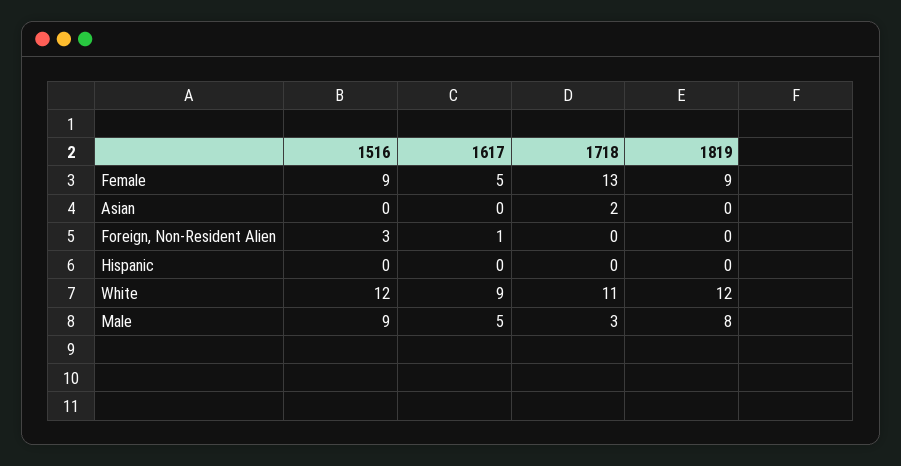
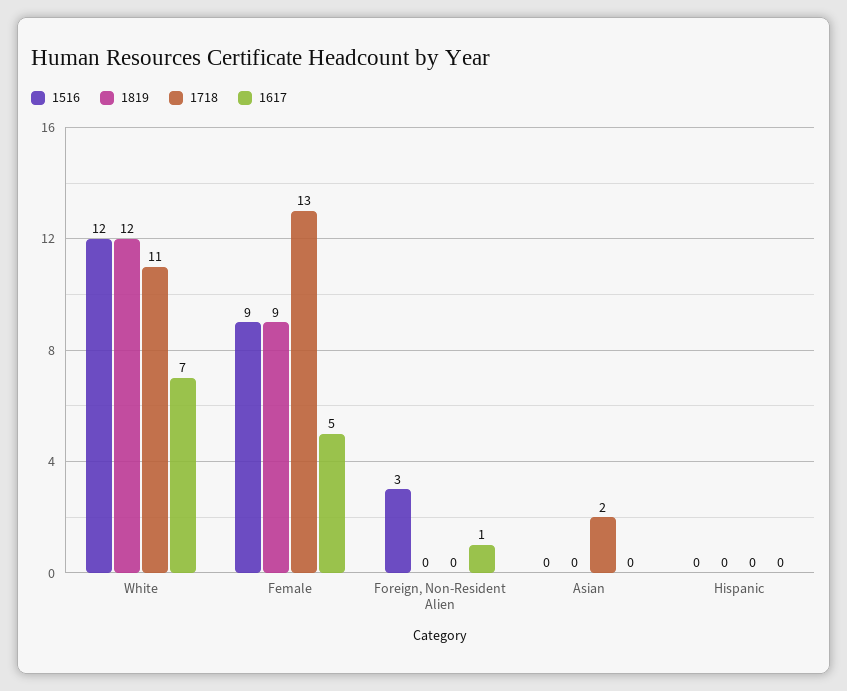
  {
    "1516": {
      "Female": 9,
      "Asian": 0,
      "Foreign, Non-Resident Alien": 3,
      "Hispanic": 0,
-     "White": 12,
+     "White": 12
-     "Male": 9
    },
    "1617": {
      "Female": 5,
      "Asian": 0,
      "Foreign, Non-Resident Alien": 1,
      "Hispanic": 0,
-     "White": 9,
+     "White": 7
-     "Male": 5
    },
    "1718": {
      "Female": 13,
      "Asian": 2,
      "Foreign, Non-Resident Alien": 0,
      "Hispanic": 0,
-     "White": 11,
+     "White": 11
-     "Male": 3
    },
    "1819": {
      "Female": 9,
      "Asian": 0,
      "Foreign, Non-Resident Alien": 0,
      "Hispanic": 0,
-     "White": 12,
+     "White": 12
-     "Male": 8
    }
  }

